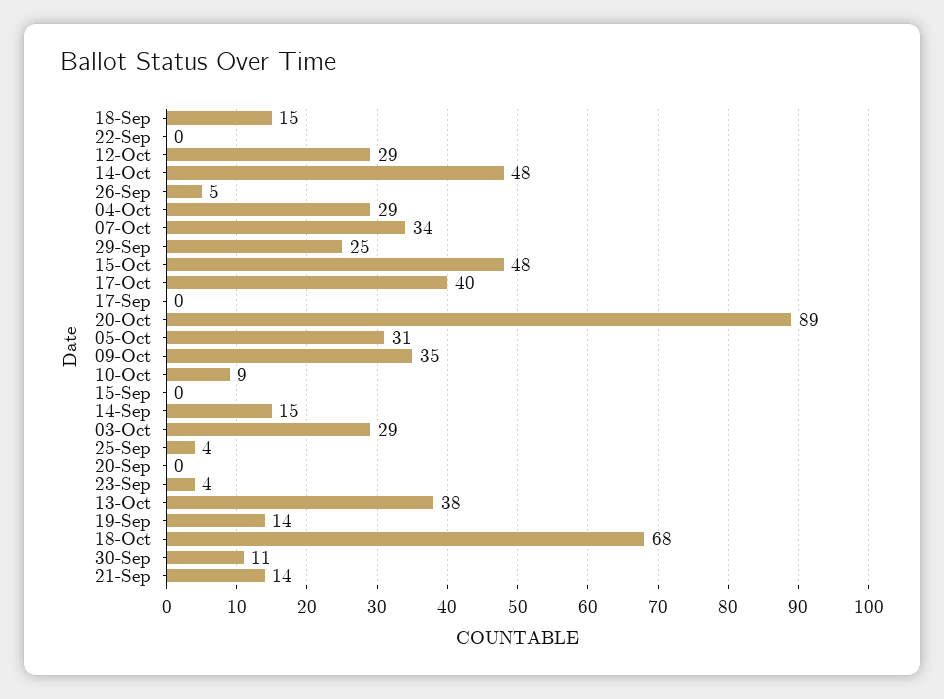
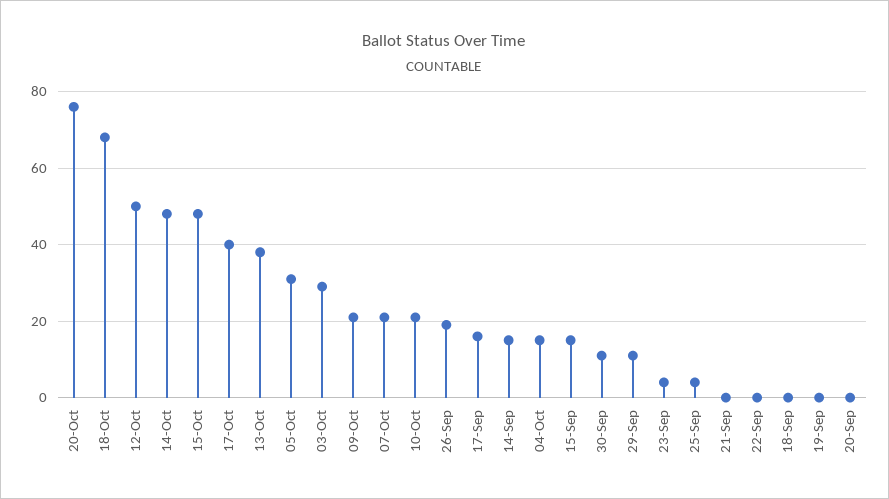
  {
-   "18-Sep": 15,
+   "18-Sep": 0,
    "22-Sep": 0,
-   "12-Oct": 29,
+   "12-Oct": 50,
    "14-Oct": 48,
-   "26-Sep": 5,
+   "26-Sep": 20,
-   "04-Oct": 29,
+   "04-Oct": 15,
-   "07-Oct": 34,
+   "07-Oct": 20,
-   "29-Sep": 25,
+   "29-Sep": 10,
    "15-Oct": 48,
    "17-Oct": 40,
-   "17-Sep": 0,
+   "17-Sep": 15,
-   "20-Oct": 89,
+   "20-Oct": 75,
    "05-Oct": 31,
-   "09-Oct": 35,
+   "09-Oct": 20,
-   "10-Oct": 9,
+   "10-Oct": 20,
-   "15-Sep": 0,
+   "15-Sep": 15,
    "14-Sep": 15,
    "03-Oct": 29,
    "25-Sep": 4,
    "20-Sep": 0,
    "23-Sep": 4,
    "13-Oct": 38,
-   "19-Sep": 14,
+   "19-Sep": 0,
    "18-Oct": 68,
    "30-Sep": 11,
-   "21-Sep": 14
+   "21-Sep": 0
  }

